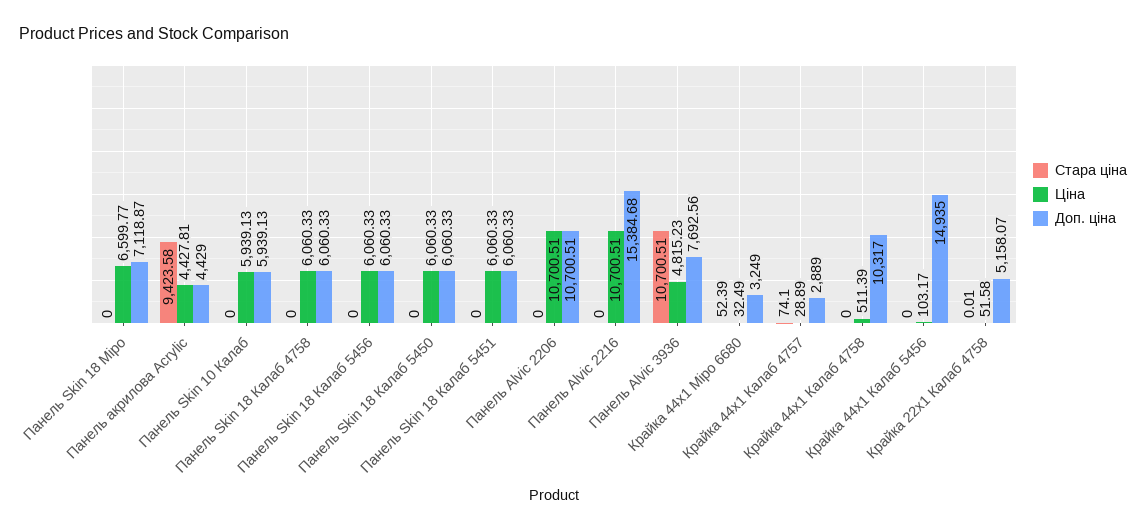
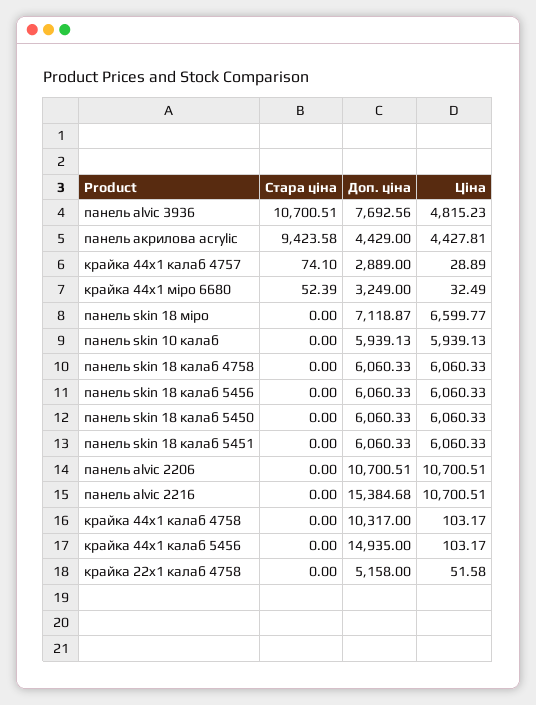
  {
    "Стара ціна": {
      "Панель Skin 18 Міро": 0,
      "Панель акрилова Acrylic": 9423.58,
      "Панель Skin 10 Калаб": 0,
      "Панель Skin 18 Калаб 4758": 0,
      "Панель Skin 18 Калаб 5456": 0,
      "Панель Skin 18 Калаб 5450": 0,
      "Панель Skin 18 Калаб 5451": 0,
      "Панель Alvic 2206": 0,
      "Панель Alvic 2216": 0,
      "Панель Alvic 3936": 10700.51,
      "Крайка 44x1 Міро 6680": 52.39,
      "Крайка 44x1 Калаб 4757": 74.1,
      "Крайка 44x1 Калаб 4758": 0,
      "Крайка 44x1 Калаб 5456": 0,
-     "Крайка 22x1 Калаб 4758": 0.01
+     "Крайка 22x1 Калаб 4758": 0
    },
    "Ціна": {
      "Панель Skin 18 Міро": 6599.77,
      "Панель акрилова Acrylic": 4427.81,
      "Панель Skin 10 Калаб": 5939.13,
      "Панель Skin 18 Калаб 4758": 6060.33,
      "Панель Skin 18 Калаб 5456": 6060.33,
      "Панель Skin 18 Калаб 5450": 6060.33,
      "Панель Skin 18 Калаб 5451": 6060.33,
      "Панель Alvic 2206": 10700.51,
      "Панель Alvic 2216": 10700.51,
      "Панель Alvic 3936": 4815.23,
      "Крайка 44x1 Міро 6680": 32.49,
      "Крайка 44x1 Калаб 4757": 28.89,
-     "Крайка 44x1 Калаб 4758": 511.39,
+     "Крайка 44x1 Калаб 4758": 103.17,
      "Крайка 44x1 Калаб 5456": 103.17,
      "Крайка 22x1 Калаб 4758": 51.58
    },
    "Доп. ціна": {
      "Панель Skin 18 Міро": 7118.87,
      "Панель акрилова Acrylic": 4429,
      "Панель Skin 10 Калаб": 5939.13,
      "Панель Skin 18 Калаб 4758": 6060.33,
      "Панель Skin 18 Калаб 5456": 6060.33,
      "Панель Skin 18 Калаб 5450": 6060.33,
      "Панель Skin 18 Калаб 5451": 6060.33,
      "Панель Alvic 2206": 10700.51,
      "Панель Alvic 2216": 15384.68,
      "Панель Alvic 3936": 7692.56,
      "Крайка 44x1 Міро 6680": 3249,
      "Крайка 44x1 Калаб 4757": 2889,
      "Крайка 44x1 Калаб 4758": 10317,
      "Крайка 44x1 Калаб 5456": 14935,
-     "Крайка 22x1 Калаб 4758": 5158.07
+     "Крайка 22x1 Калаб 4758": 5158
    }
  }

